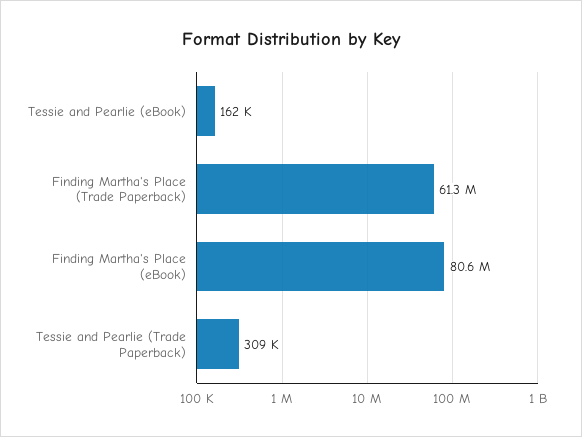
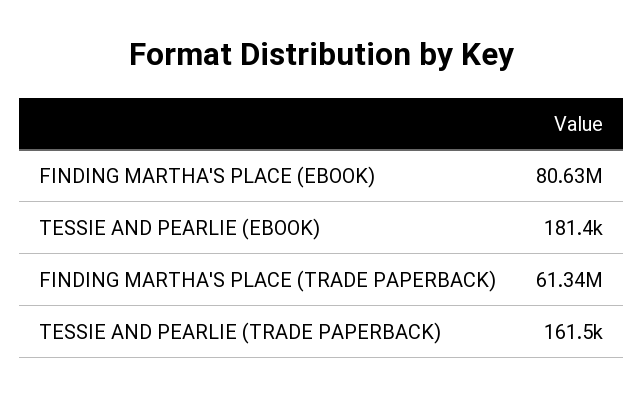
  {
-   "Tessie and Pearlie (eBook)": 162000,
+   "Tessie and Pearlie (eBook)": 181400,
    "Finding Martha's Place (Trade Paperback)": 61340000,
    "Finding Martha's Place (eBook)": 80630000,
-   "Tessie and Pearlie (Trade Paperback)": 309000
+   "Tessie and Pearlie (Trade Paperback)": 161500
  }

